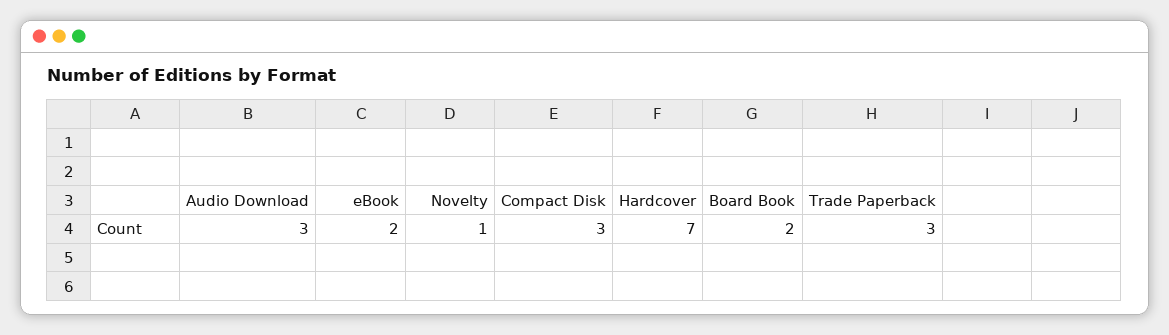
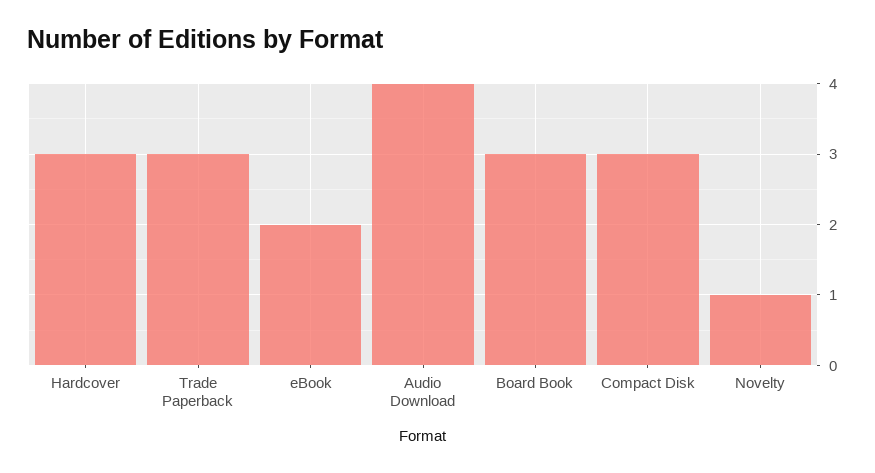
  {
-   "Audio Download": 3,
+   "Audio Download": 4,
    "eBook": 2,
    "Novelty": 1,
    "Compact Disk": 3,
-   "Hardcover": 7,
+   "Hardcover": 3,
-   "Board Book": 2,
+   "Board Book": 3,
    "Trade Paperback": 3
  }

